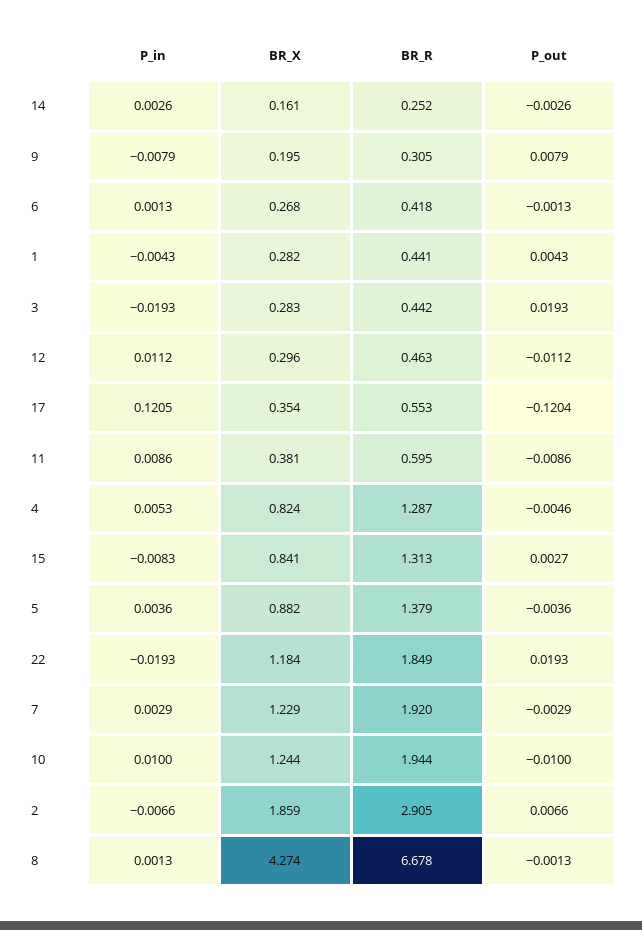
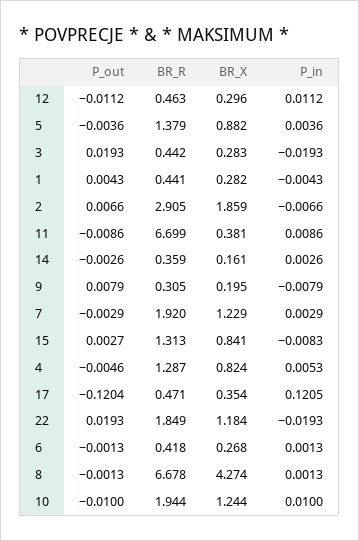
  {
    "P_in": {
      "14": 0.0026,
      "9": -0.0079,
      "6": 0.0013,
      "1": -0.0043,
      "3": -0.0193,
      "12": 0.0112,
      "17": 0.1205,
      "11": 0.0086,
      "4": 0.0053,
      "15": -0.0083,
      "5": 0.0036,
      "22": -0.0193,
      "7": 0.0029,
      "10": 0.01,
      "2": -0.0066,
      "8": 0.0013
    },
    "BR_X": {
      "14": 0.161,
      "9": 0.195,
      "6": 0.268,
      "1": 0.282,
      "3": 0.283,
      "12": 0.296,
      "17": 0.354,
      "11": 0.381,
      "4": 0.824,
      "15": 0.841,
      "5": 0.882,
      "22": 1.184,
      "7": 1.229,
      "10": 1.244,
      "2": 1.859,
      "8": 4.274
    },
    "BR_R": {
-     "14": 0.252,
+     "14": 0.359,
      "9": 0.305,
      "6": 0.418,
      "1": 0.441,
      "3": 0.442,
      "12": 0.463,
-     "17": 0.553,
+     "17": 0.471,
-     "11": 0.595,
+     "11": 6.699,
      "4": 1.287,
      "15": 1.313,
      "5": 1.379,
      "22": 1.849,
      "7": 1.92,
      "10": 1.944,
      "2": 2.905,
      "8": 6.678
    },
    "P_out": {
      "14": -0.0026,
      "9": 0.0079,
      "6": -0.0013,
      "1": 0.0043,
      "3": 0.0193,
      "12": -0.0112,
      "17": -0.1204,
      "11": -0.0086,
      "4": -0.0046,
      "15": 0.0027,
      "5": -0.0036,
      "22": 0.0193,
      "7": -0.0029,
      "10": -0.01,
      "2": 0.0066,
      "8": -0.0013
    }
  }

